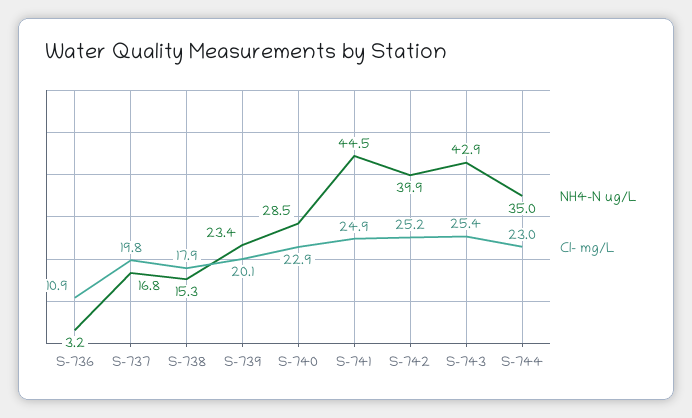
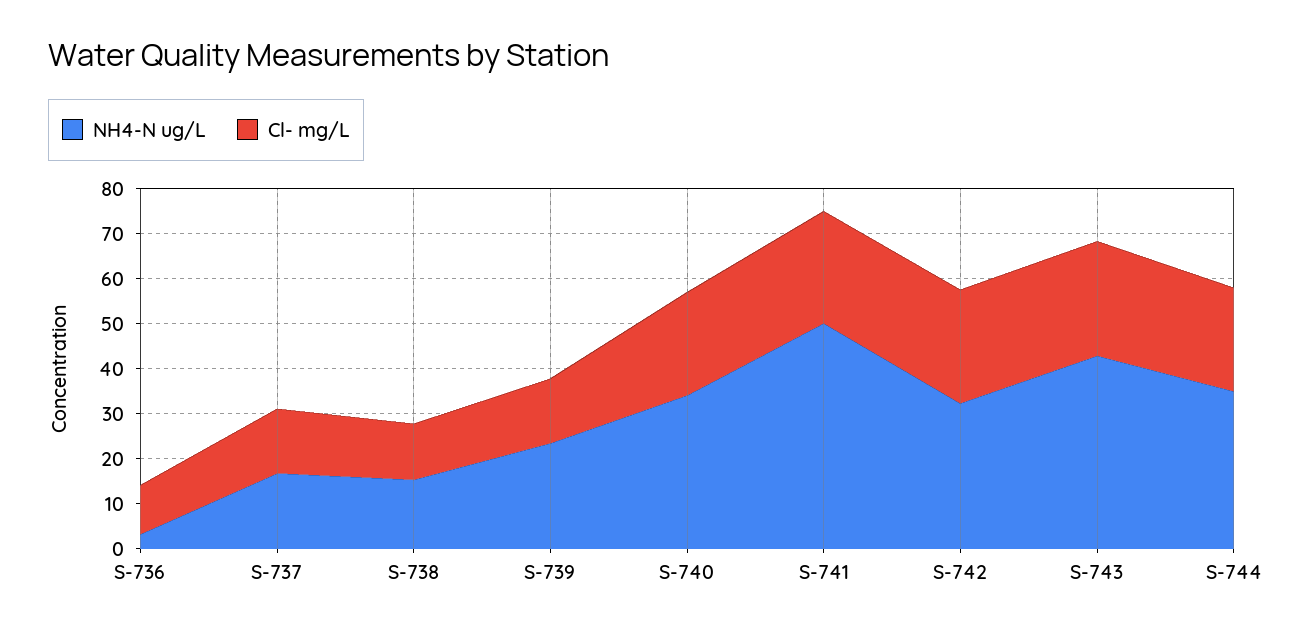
  {
    "NH4-N ug/L": {
      "S-736": 3.2,
      "S-737": 16.8,
      "S-738": 15.3,
      "S-739": 23.4,
-     "S-740": 28.5,
+     "S-740": 34,
-     "S-741": 44.5,
+     "S-741": 50,
-     "S-742": 39.9,
+     "S-742": 32,
      "S-743": 42.9,
      "S-744": 35
    },
    "Cl- mg/L": {
      "S-736": 10.9,
-     "S-737": 19.8,
+     "S-737": 14,
-     "S-738": 17.9,
+     "S-738": 12,
-     "S-739": 20.1,
+     "S-739": 14,
      "S-740": 22.9,
      "S-741": 24.9,
      "S-742": 25.2,
      "S-743": 25.4,
      "S-744": 23
    }
  }

